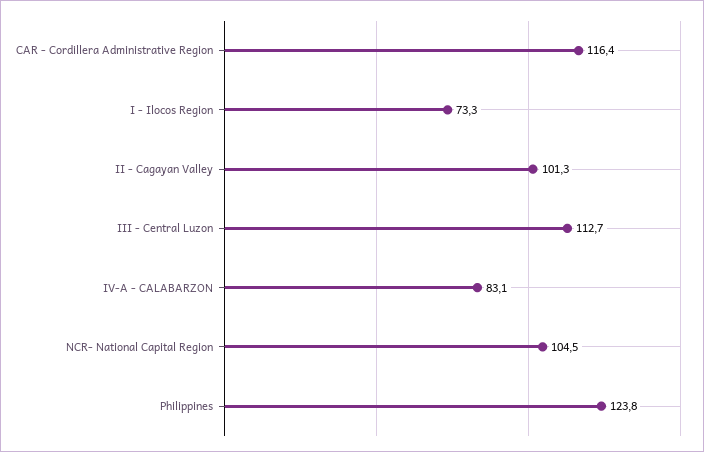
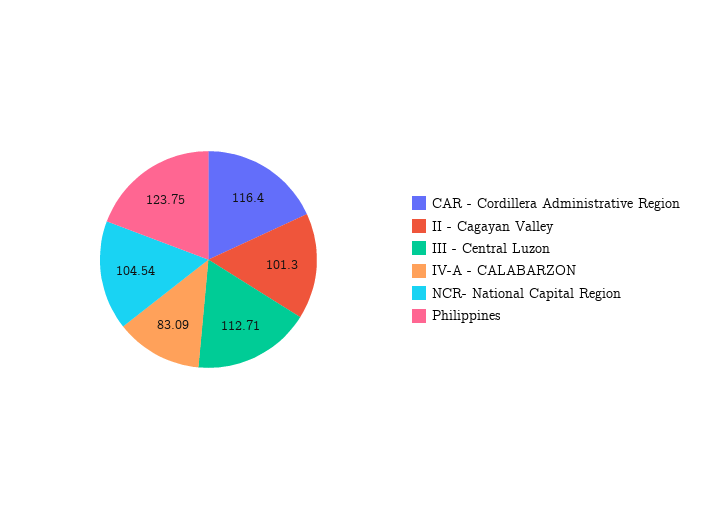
  {
    "CAR - Cordillera Administrative Region": 116.4,
-   "I - Ilocos Region": 73.3,
    "II - Cagayan Valley": 101.3,
    "III - Central Luzon": 112.71,
    "IV-A - CALABARZON": 83.09,
    "NCR- National Capital Region": 104.54,
    "Philippines": 123.75
  }

